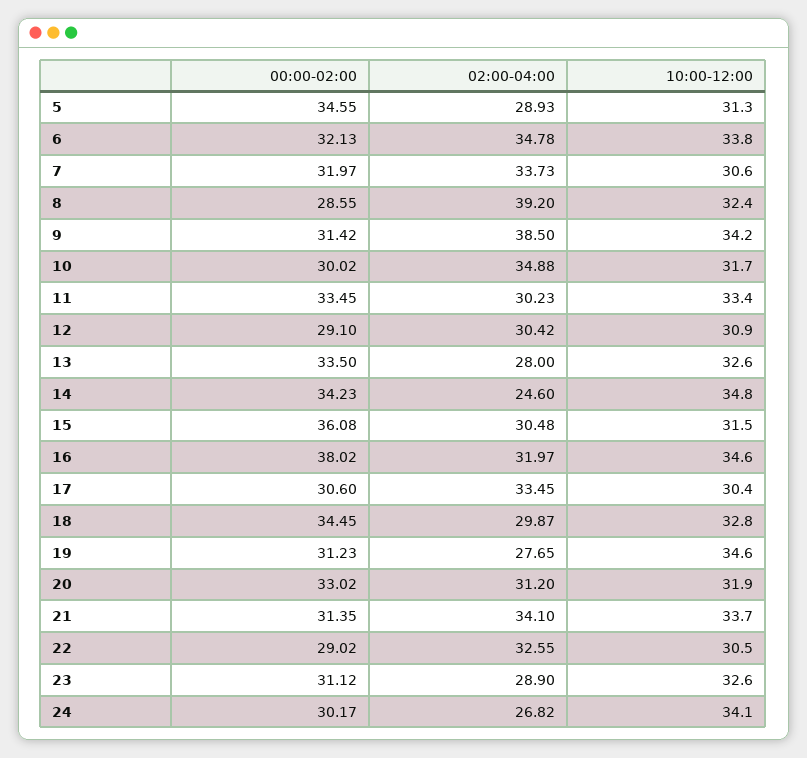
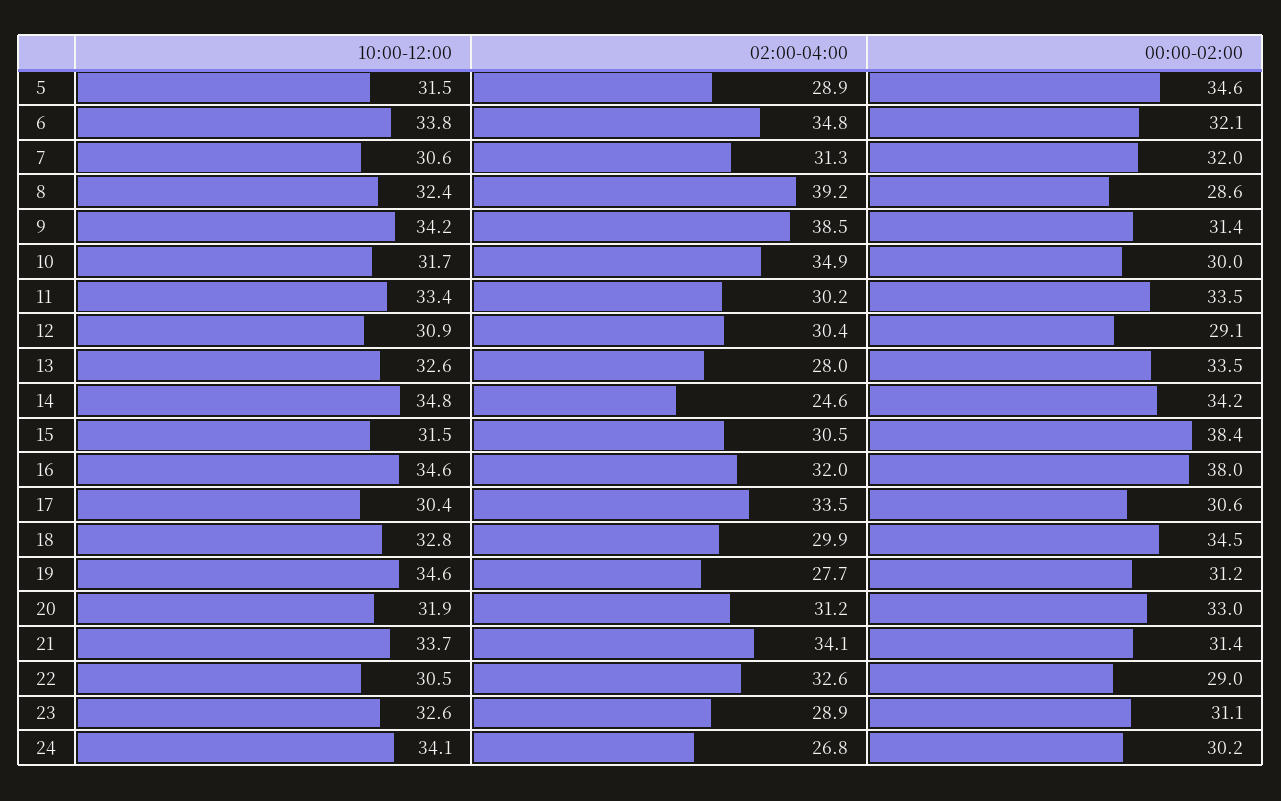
  {
    "00:00-02:00": {
      "5": 34.55,
      "6": 32.13,
      "7": 31.97,
      "8": 28.55,
      "9": 31.42,
      "10": 30.02,
      "11": 33.45,
      "12": 29.1,
      "13": 33.5,
      "14": 34.23,
-     "15": 36.08,
+     "15": 38.4,
      "16": 38.02,
      "17": 30.6,
      "18": 34.45,
      "19": 31.23,
      "20": 33.02,
      "21": 31.35,
      "22": 29.02,
      "23": 31.12,
      "24": 30.17
    },
    "02:00-04:00": {
      "5": 28.93,
      "6": 34.78,
-     "7": 33.73,
+     "7": 31.3,
      "8": 39.2,
      "9": 38.5,
      "10": 34.88,
      "11": 30.23,
      "12": 30.42,
      "13": 28,
      "14": 24.6,
      "15": 30.48,
      "16": 31.97,
      "17": 33.45,
      "18": 29.87,
      "19": 27.65,
      "20": 31.2,
      "21": 34.1,
      "22": 32.55,
      "23": 28.9,
      "24": 26.82
    },
    "10:00-12:00": {
-     "5": 31.3,
+     "5": 31.5,
      "6": 33.8,
      "7": 30.6,
      "8": 32.4,
      "9": 34.2,
      "10": 31.7,
      "11": 33.4,
      "12": 30.9,
      "13": 32.6,
      "14": 34.8,
      "15": 31.5,
      "16": 34.6,
      "17": 30.4,
      "18": 32.8,
      "19": 34.6,
      "20": 31.9,
      "21": 33.7,
      "22": 30.5,
      "23": 32.6,
      "24": 34.1
    }
  }

